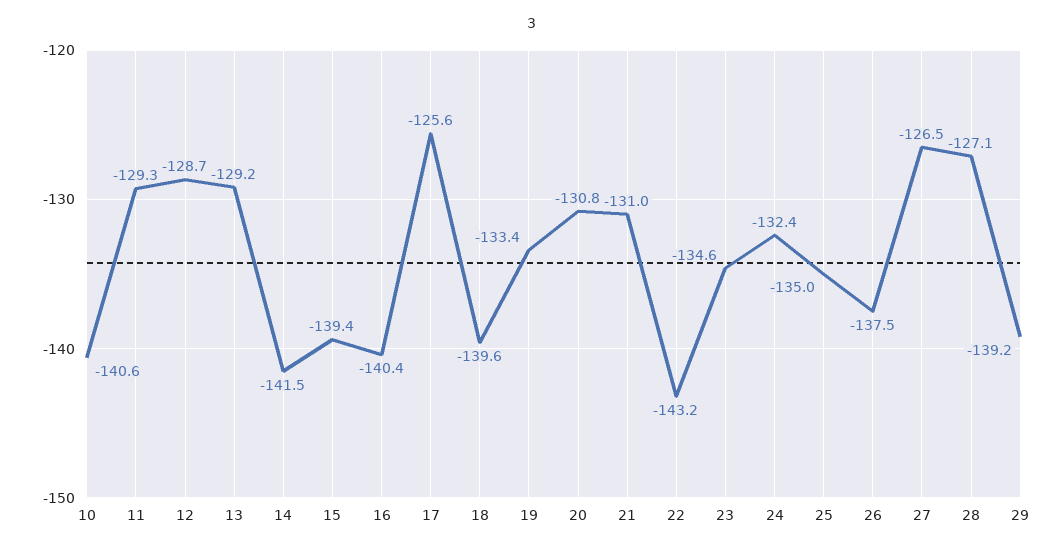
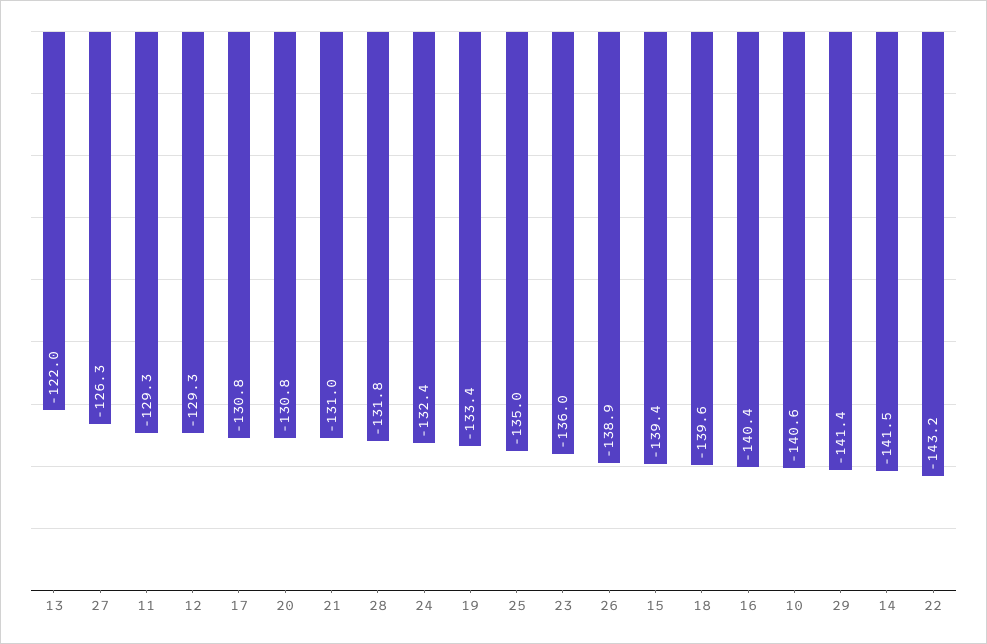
  {
    "10": -140.6,
    "11": -129.3,
-   "12": -128.7,
+   "12": -129.3,
-   "13": -129.2,
+   "13": -122,
    "14": -141.5,
    "15": -139.4,
    "16": -140.4,
-   "17": -125.6,
+   "17": -130.8,
    "18": -139.6,
    "19": -133.4,
    "20": -130.8,
    "21": -131,
    "22": -143.2,
-   "23": -134.6,
+   "23": -136,
    "24": -132.4,
    "25": -135,
-   "26": -137.5,
+   "26": -138.9,
-   "27": -126.5,
+   "27": -126.3,
-   "28": -127.1,
+   "28": -131.8,
-   "29": -139.2
+   "29": -141.4
  }

